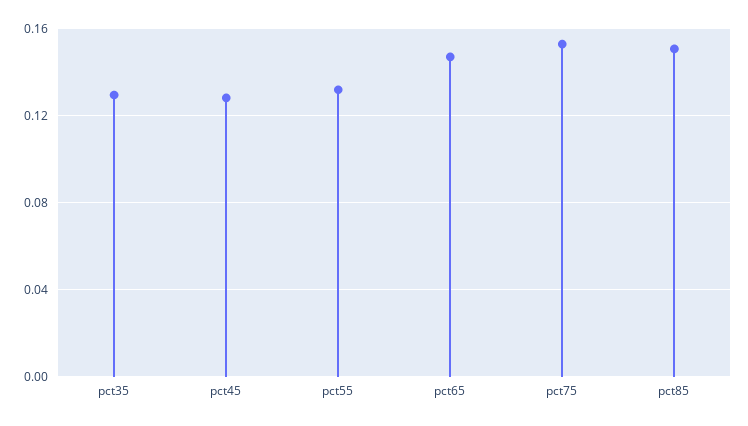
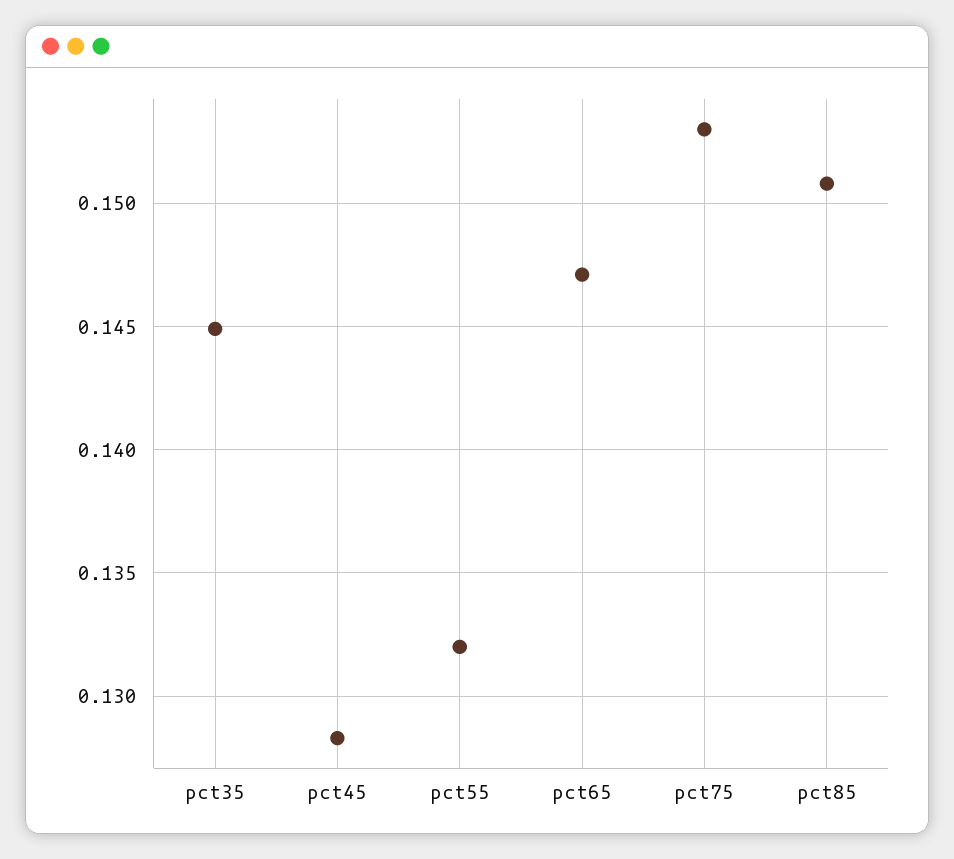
  {
-   "pct35": 0.13,
+   "pct35": 0.145,
    "pct45": 0.1285,
    "pct55": 0.132,
    "pct65": 0.147,
    "pct75": 0.153,
    "pct85": 0.151
  }

